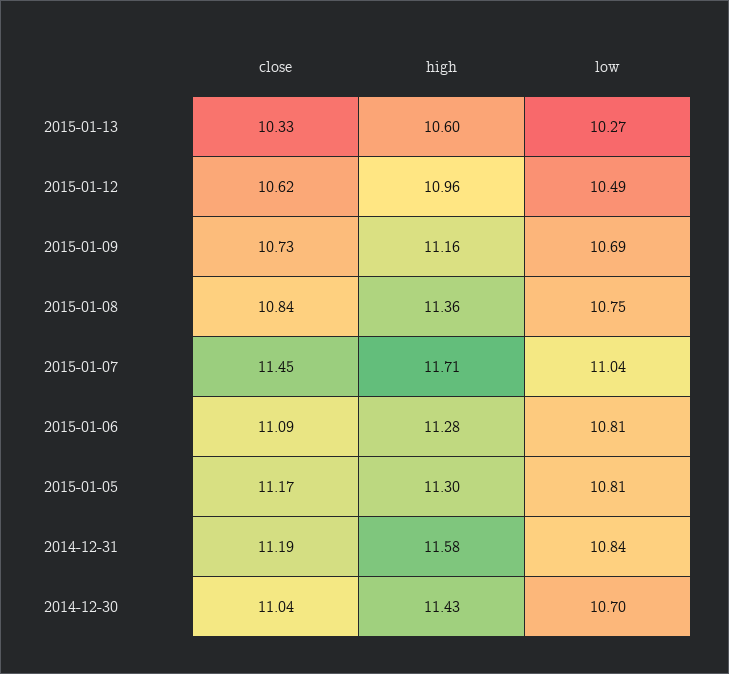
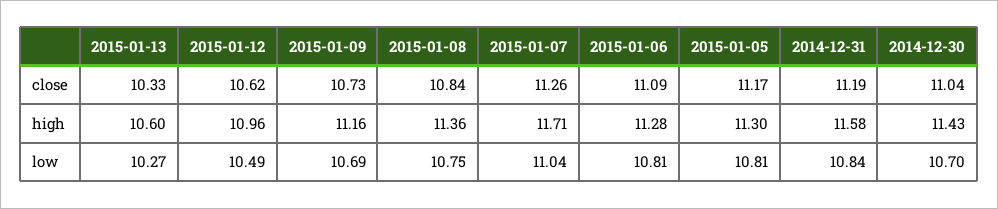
  {
    "close": {
      "2015-01-13": 10.33,
      "2015-01-12": 10.62,
      "2015-01-09": 10.73,
      "2015-01-08": 10.84,
-     "2015-01-07": 11.45,
+     "2015-01-07": 11.26,
      "2015-01-06": 11.09,
      "2015-01-05": 11.17,
      "2014-12-31": 11.19,
      "2014-12-30": 11.04
    },
    "high": {
      "2015-01-13": 10.6,
      "2015-01-12": 10.96,
      "2015-01-09": 11.16,
      "2015-01-08": 11.36,
      "2015-01-07": 11.71,
      "2015-01-06": 11.28,
      "2015-01-05": 11.3,
      "2014-12-31": 11.58,
      "2014-12-30": 11.43
    },
    "low": {
      "2015-01-13": 10.27,
      "2015-01-12": 10.49,
      "2015-01-09": 10.69,
      "2015-01-08": 10.75,
      "2015-01-07": 11.04,
      "2015-01-06": 10.81,
      "2015-01-05": 10.81,
      "2014-12-31": 10.84,
      "2014-12-30": 10.7
    }
  }

